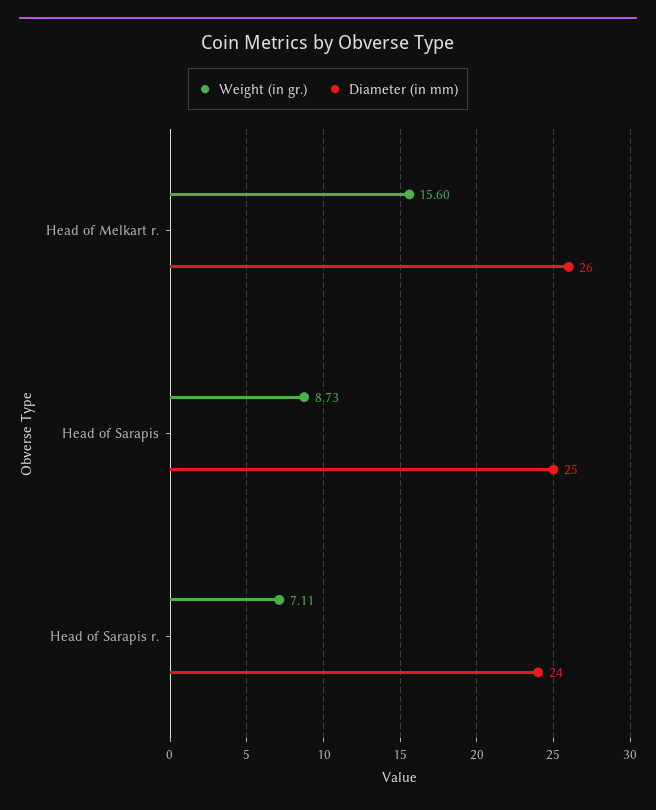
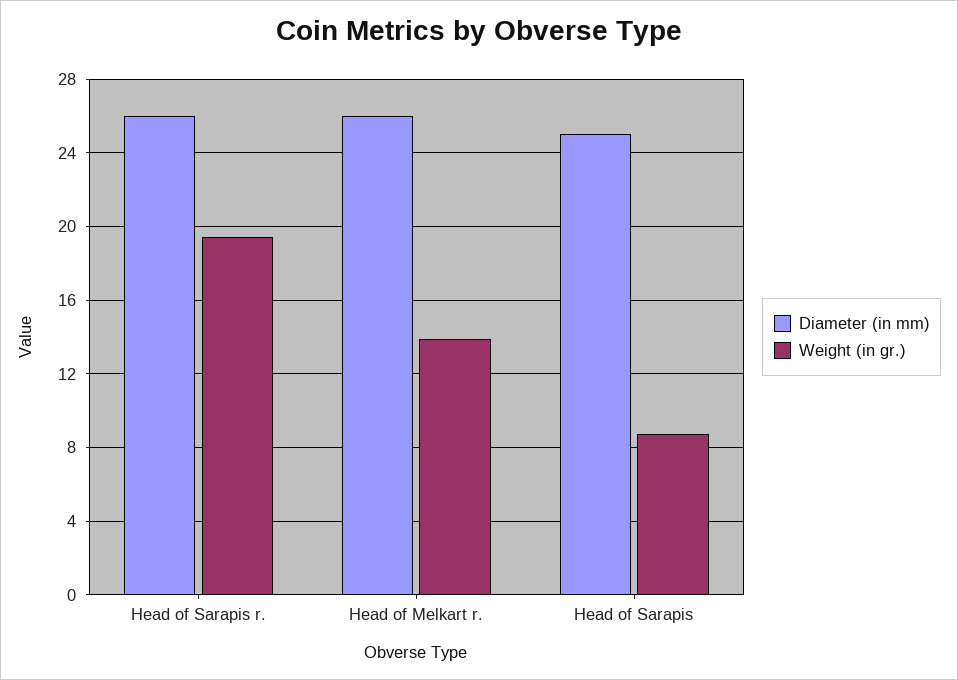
  {
    "Weight (in gr.)": {
-     "Head of Melkart r.": 15.6,
+     "Head of Melkart r.": 14,
      "Head of Sarapis": 8.73,
-     "Head of Sarapis r.": 7.11
+     "Head of Sarapis r.": 19.5
    },
    "Diameter (in mm)": {
      "Head of Melkart r.": 26,
      "Head of Sarapis": 25,
-     "Head of Sarapis r.": 24
+     "Head of Sarapis r.": 26
    }
  }

